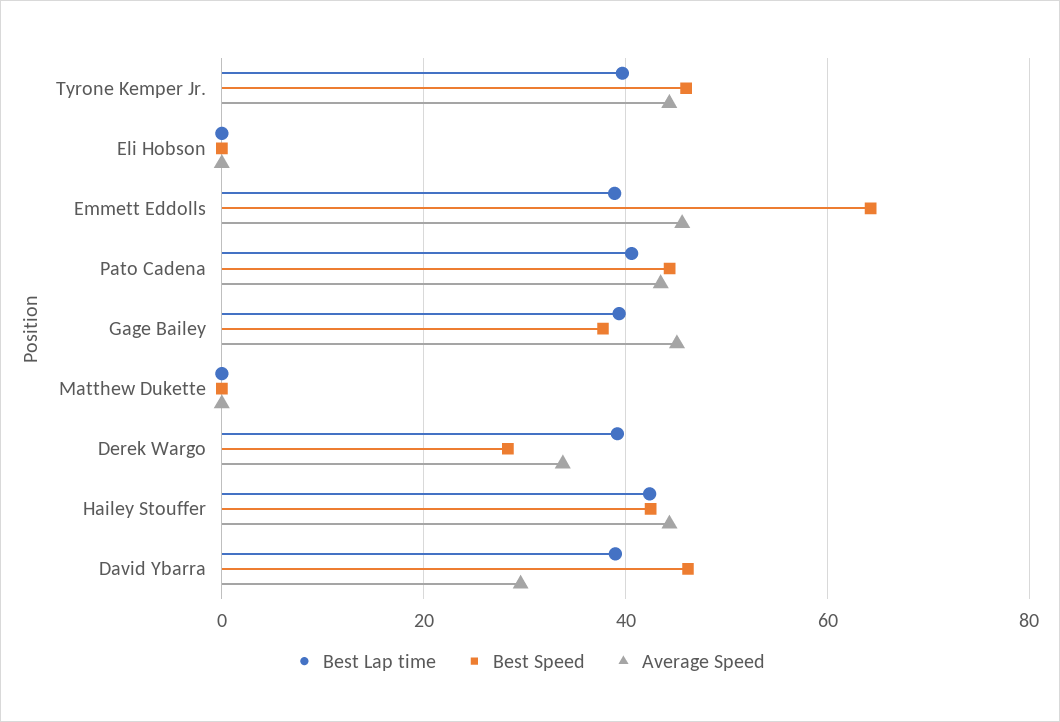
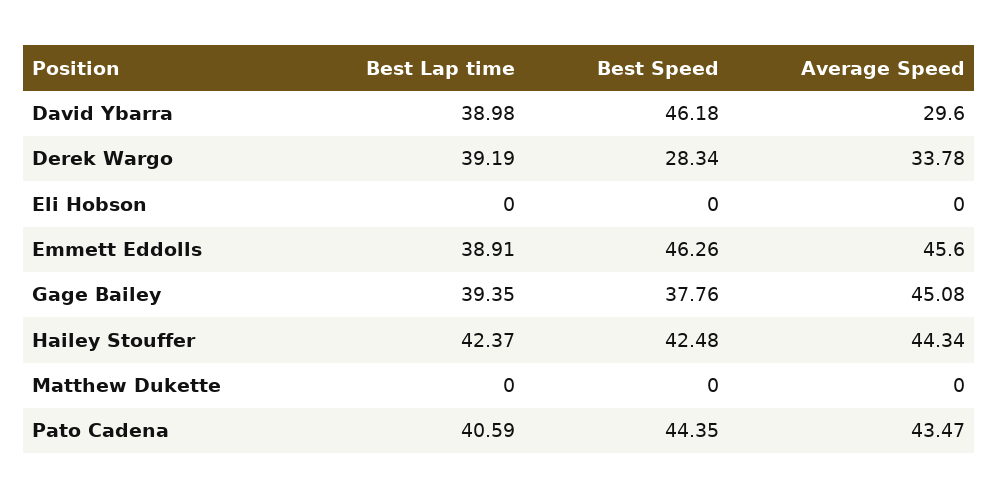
  {
    "Best Lap time": {
-     "Tyrone Kemper Jr.": 40,
      "Eli Hobson": 0,
      "Emmett Eddolls": 38.91,
      "Pato Cadena": 40.59,
      "Gage Bailey": 39.35,
      "Matthew Dukette": 0,
      "Derek Wargo": 39.19,
      "Hailey Stouffer": 42.37,
      "David Ybarra": 38.98
    },
    "Best Speed": {
-     "Tyrone Kemper Jr.": 46,
      "Eli Hobson": 0,
-     "Emmett Eddolls": 64,
+     "Emmett Eddolls": 46.26,
      "Pato Cadena": 44.35,
      "Gage Bailey": 37.76,
      "Matthew Dukette": 0,
      "Derek Wargo": 28.34,
      "Hailey Stouffer": 42.48,
      "David Ybarra": 46.18
    },
    "Average Speed": {
-     "Tyrone Kemper Jr.": 44,
      "Eli Hobson": 0,
      "Emmett Eddolls": 45.6,
      "Pato Cadena": 43.47,
      "Gage Bailey": 45.08,
      "Matthew Dukette": 0,
      "Derek Wargo": 33.78,
      "Hailey Stouffer": 44.34,
      "David Ybarra": 29.6
    }
  }

